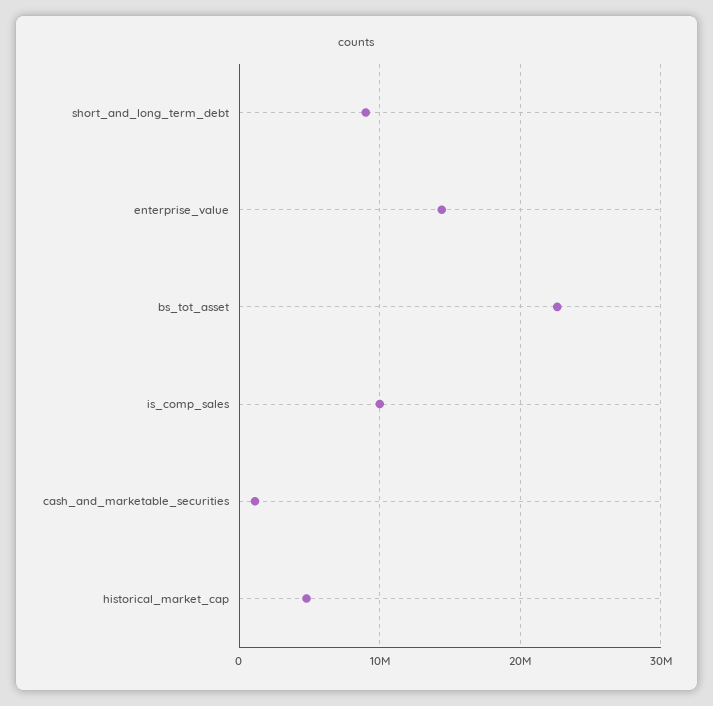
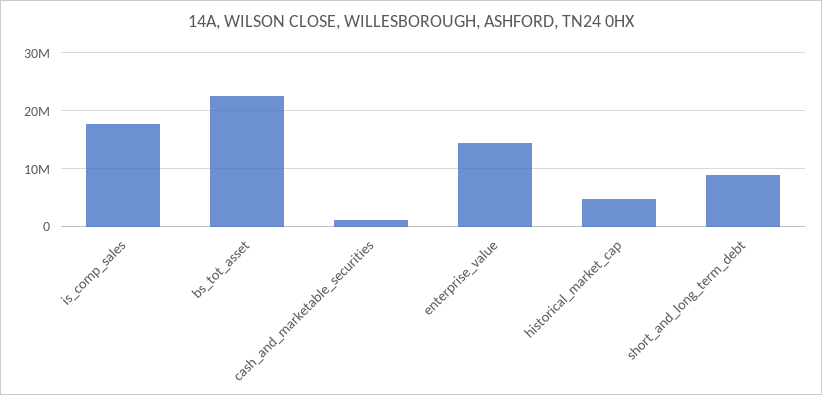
  {
    "short_and_long_term_debt": 9000000,
    "enterprise_value": 14000000,
    "bs_tot_asset": 23000000,
-   "is_comp_sales": 10000000,
+   "is_comp_sales": 18000000,
    "cash_and_marketable_securities": 1000000,
    "historical_market_cap": 5000000
  }

